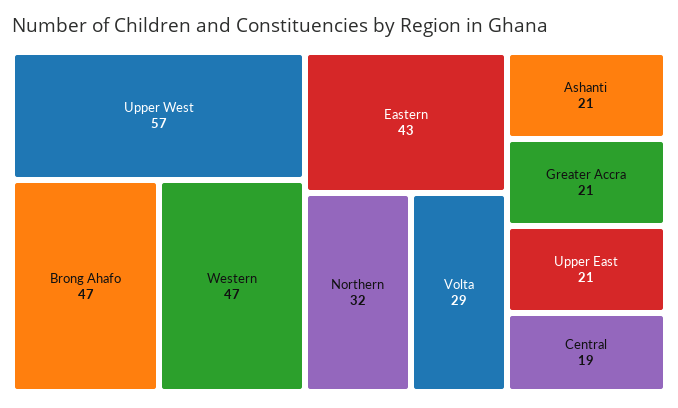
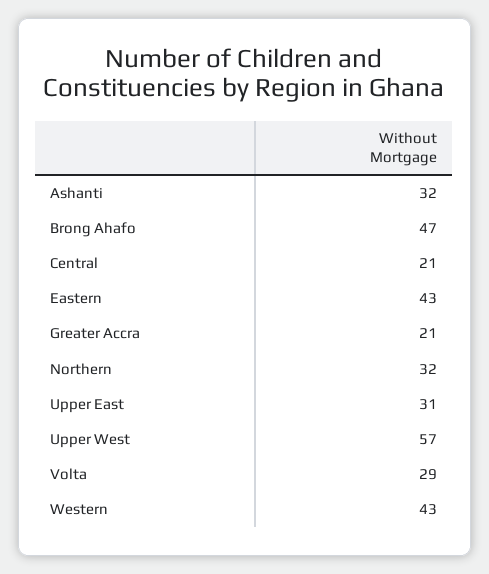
  {
    "Upper West": 57,
    "Brong Ahafo": 47,
-   "Western": 47,
+   "Western": 43,
    "Eastern": 43,
    "Northern": 32,
    "Volta": 29,
-   "Ashanti": 21,
+   "Ashanti": 32,
    "Greater Accra": 21,
-   "Upper East": 21,
+   "Upper East": 31,
-   "Central": 19
+   "Central": 21
  }

